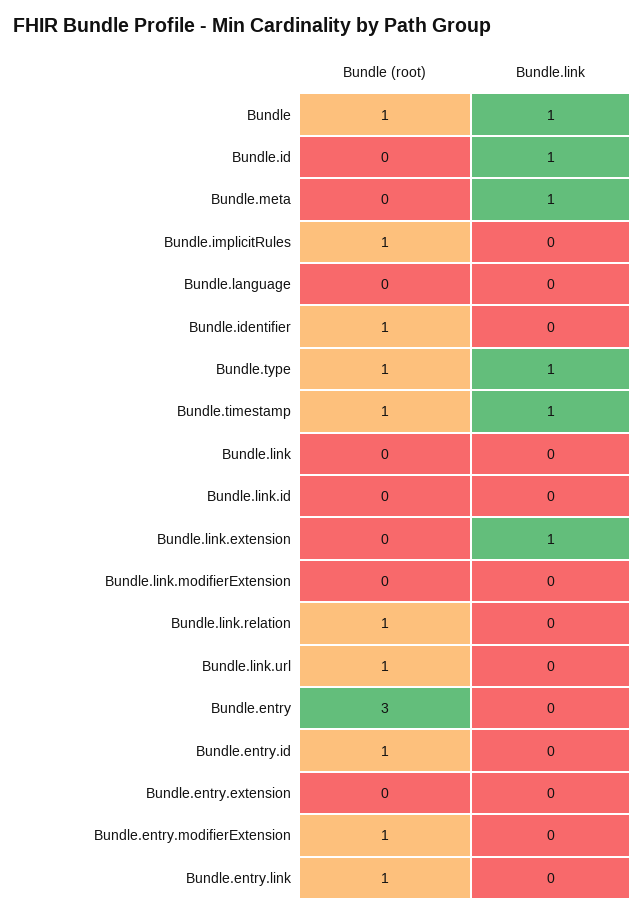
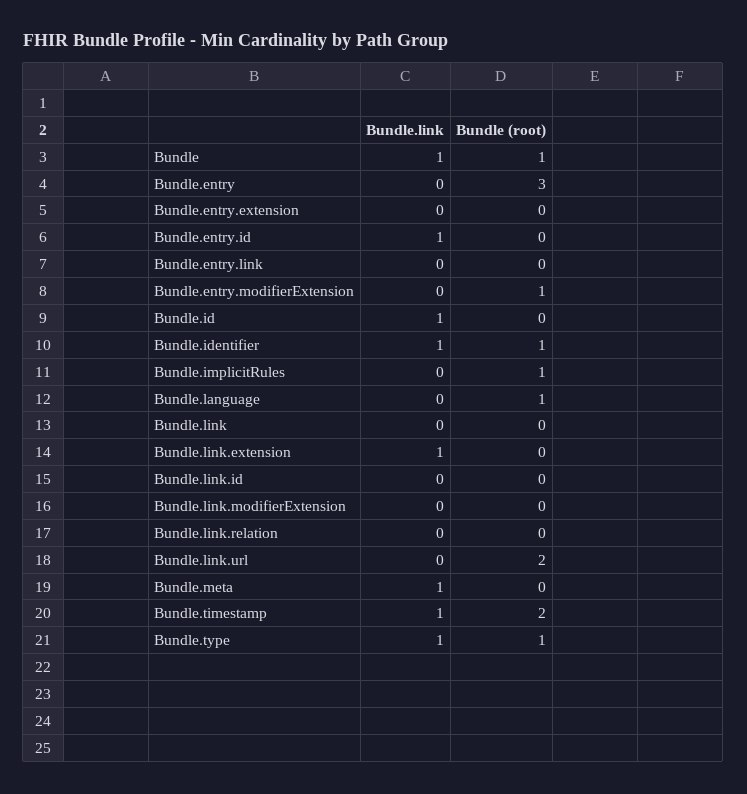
  {
    "Bundle (root)": {
      "Bundle": 1,
      "Bundle.id": 0,
      "Bundle.meta": 0,
      "Bundle.implicitRules": 1,
-     "Bundle.language": 0,
+     "Bundle.language": 1,
      "Bundle.identifier": 1,
      "Bundle.type": 1,
-     "Bundle.timestamp": 1,
+     "Bundle.timestamp": 2,
      "Bundle.link": 0,
      "Bundle.link.id": 0,
      "Bundle.link.extension": 0,
      "Bundle.link.modifierExtension": 0,
-     "Bundle.link.relation": 1,
+     "Bundle.link.relation": 0,
-     "Bundle.link.url": 1,
+     "Bundle.link.url": 2,
      "Bundle.entry": 3,
-     "Bundle.entry.id": 1,
+     "Bundle.entry.id": 0,
      "Bundle.entry.extension": 0,
      "Bundle.entry.modifierExtension": 1,
-     "Bundle.entry.link": 1
+     "Bundle.entry.link": 0
    },
    "Bundle.link": {
      "Bundle": 1,
      "Bundle.id": 1,
      "Bundle.meta": 1,
      "Bundle.implicitRules": 0,
      "Bundle.language": 0,
-     "Bundle.identifier": 0,
+     "Bundle.identifier": 1,
      "Bundle.type": 1,
      "Bundle.timestamp": 1,
      "Bundle.link": 0,
      "Bundle.link.id": 0,
      "Bundle.link.extension": 1,
      "Bundle.link.modifierExtension": 0,
      "Bundle.link.relation": 0,
      "Bundle.link.url": 0,
      "Bundle.entry": 0,
-     "Bundle.entry.id": 0,
+     "Bundle.entry.id": 1,
      "Bundle.entry.extension": 0,
      "Bundle.entry.modifierExtension": 0,
      "Bundle.entry.link": 0
    }
  }

